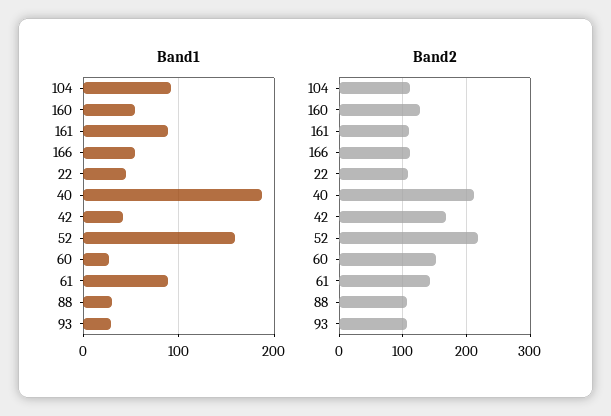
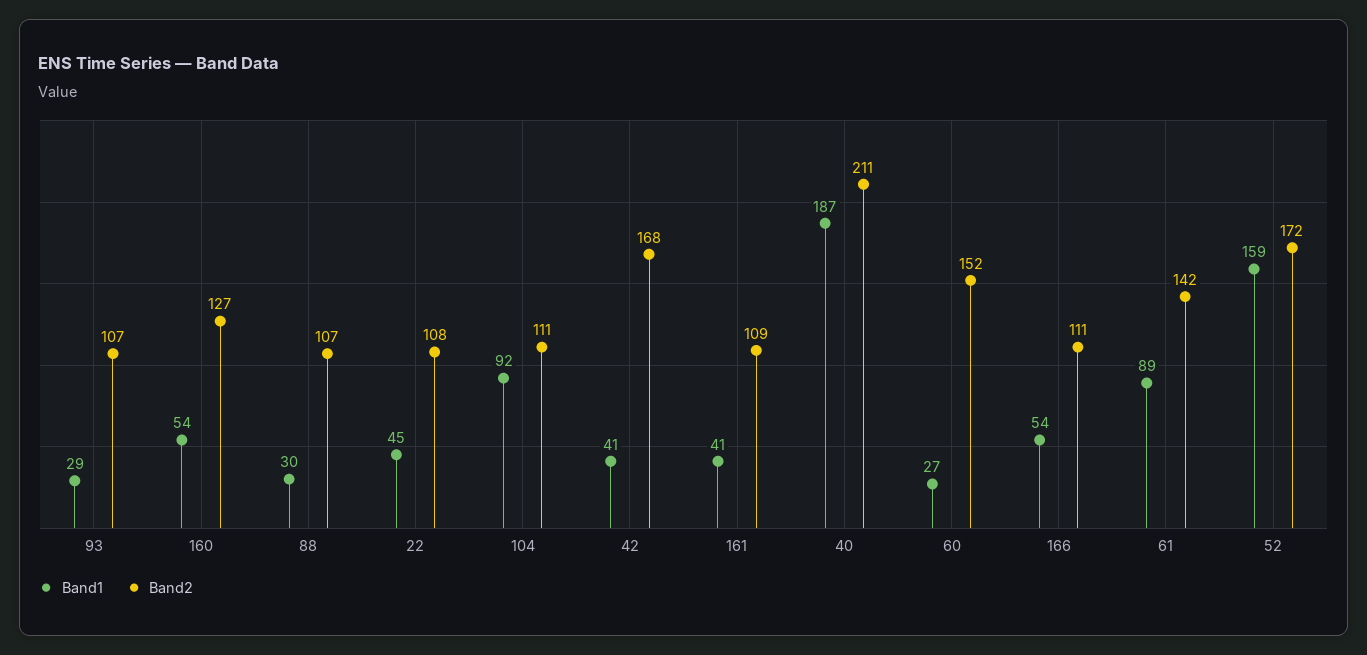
  {
    "Band1": {
      "104": 92,
      "160": 54,
-     "161": 90,
+     "161": 41,
      "166": 54,
      "22": 45,
      "40": 187,
      "42": 41,
      "52": 159,
      "60": 27,
      "61": 89,
      "88": 30,
      "93": 29
    },
    "Band2": {
      "104": 111,
      "160": 127,
      "161": 109,
      "166": 111,
      "22": 108,
      "40": 211,
      "42": 168,
-     "52": 220,
+     "52": 172,
      "60": 152,
      "61": 142,
      "88": 107,
      "93": 107
    }
  }

